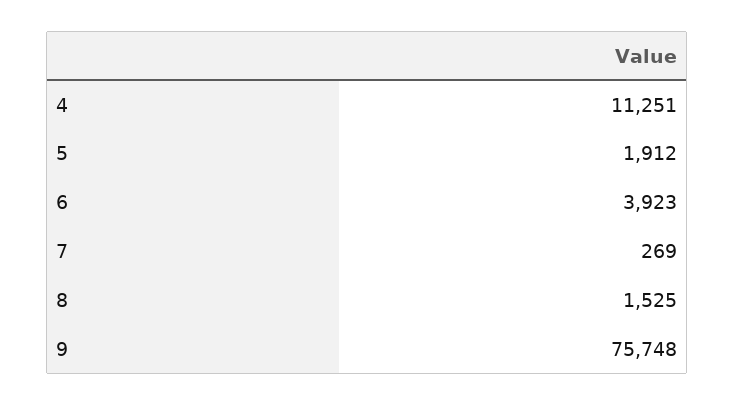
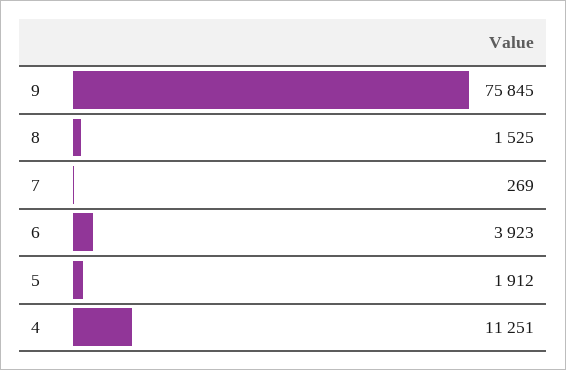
  {
    "4": 11251,
    "5": 1912,
    "6": 3923,
    "7": 269,
    "8": 1525,
-   "9": 75748
+   "9": 75845
  }

